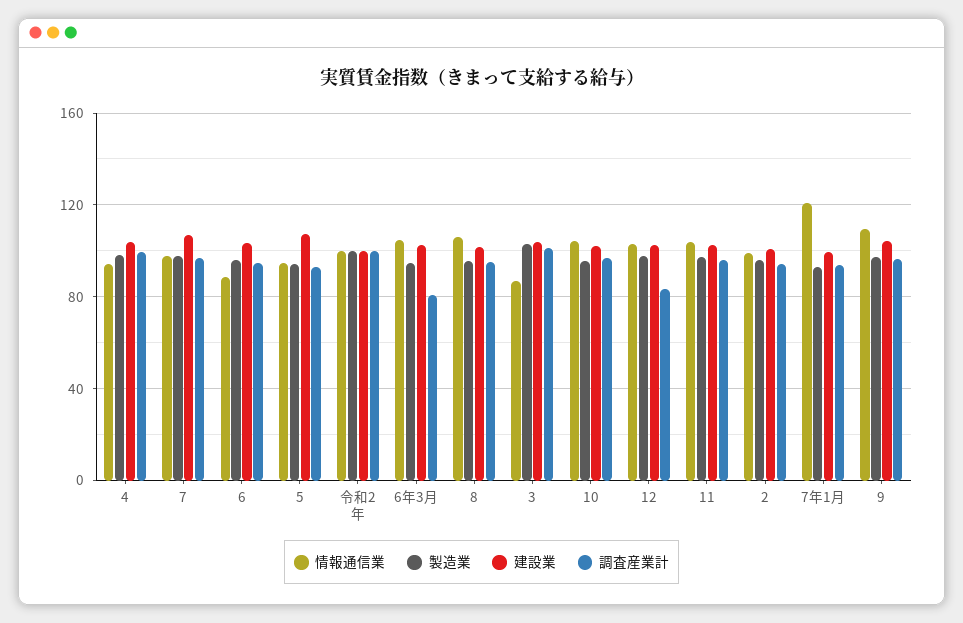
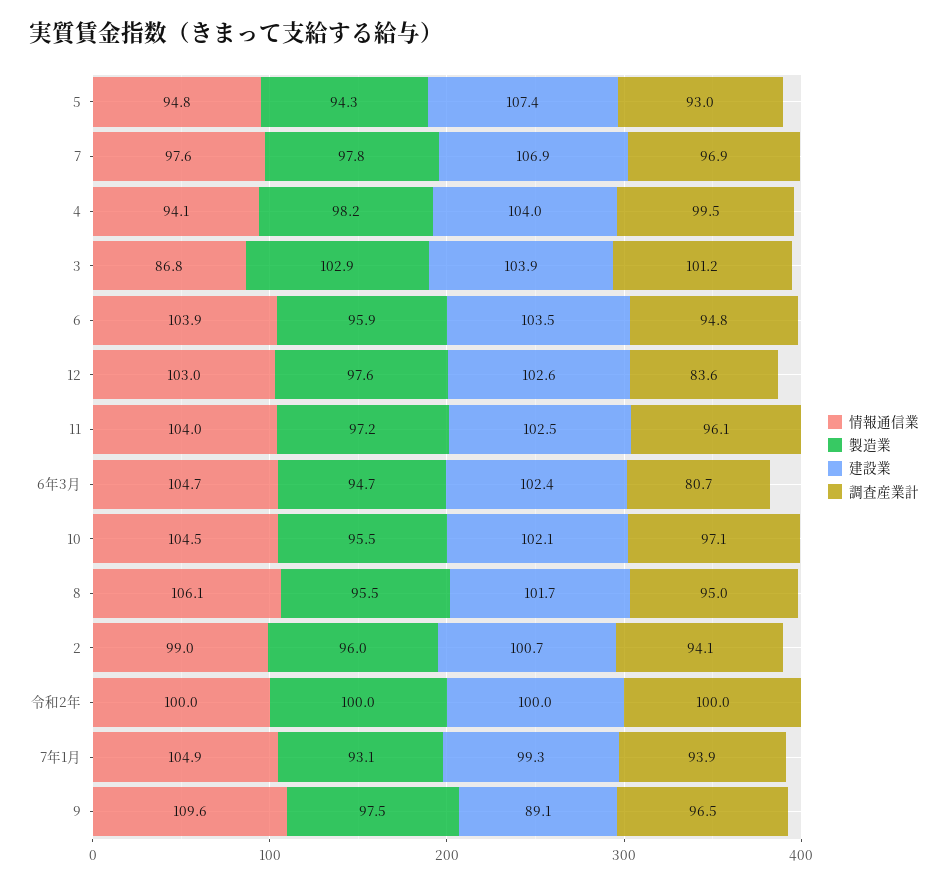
  {
    "情報通信業": {
      "4": 94.1,
      "7": 97.6,
-     "6": 90,
+     "6": 103.9,
      "5": 94.8,
      "令和2年": 100,
      "6年3月": 104.7,
      "8": 106.1,
      "3": 86.8,
      "10": 104.5,
      "12": 103,
      "11": 104,
      "2": 99,
-     "7年1月": 120,
+     "7年1月": 104.9,
      "9": 109.6
    },
    "製造業": {
      "4": 98.2,
      "7": 97.8,
      "6": 95.9,
      "5": 94.3,
      "令和2年": 100,
      "6年3月": 94.7,
      "8": 95.5,
      "3": 102.9,
      "10": 95.5,
      "12": 97.6,
      "11": 97.2,
      "2": 96,
      "7年1月": 93.1,
      "9": 97.5
    },
    "建設業": {
      "4": 104,
      "7": 106.9,
      "6": 103.5,
      "5": 107.4,
      "令和2年": 100,
      "6年3月": 102.4,
      "8": 101.7,
      "3": 103.9,
      "10": 102.1,
      "12": 102.6,
      "11": 102.5,
      "2": 100.7,
      "7年1月": 99.3,
-     "9": 105
+     "9": 89.1
    },
    "調査産業計": {
      "4": 99.5,
      "7": 96.9,
      "6": 94.8,
      "5": 93,
      "令和2年": 100,
      "6年3月": 80.7,
      "8": 95,
      "3": 101.2,
      "10": 97.1,
      "12": 83.6,
      "11": 96.1,
      "2": 94.1,
      "7年1月": 93.9,
      "9": 96.5
    }
  }

